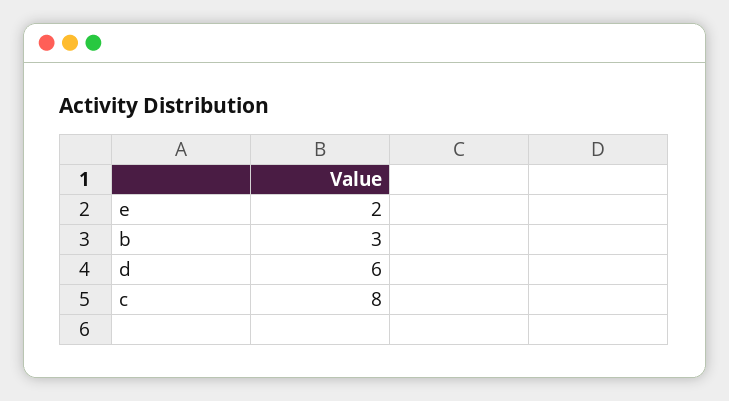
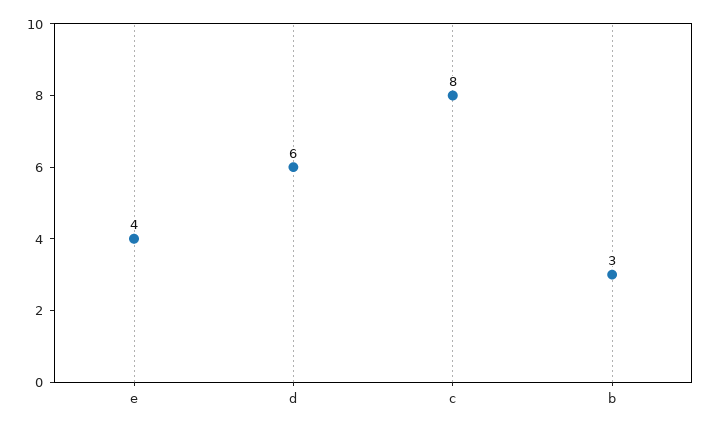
  {
-   "e": 2,
+   "e": 4,
    "b": 3,
    "d": 6,
    "c": 8
  }

